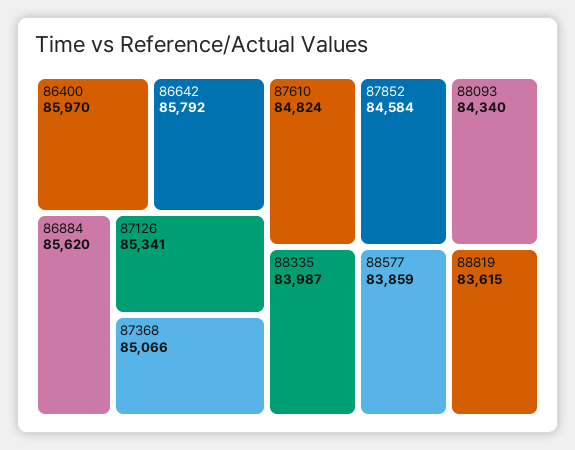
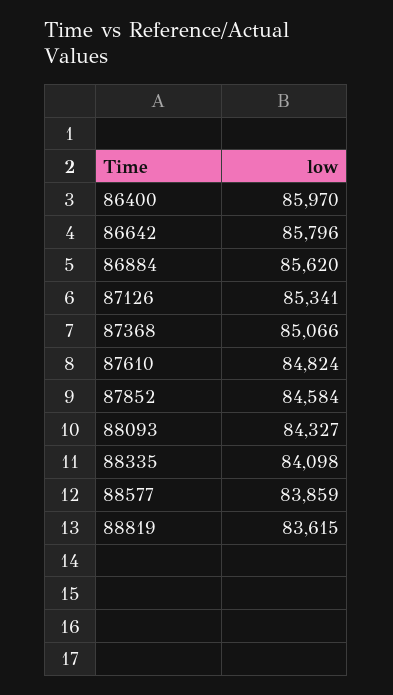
  {
    "86400": 85970,
-   "86642": 85792,
+   "86642": 85796,
    "86884": 85620,
    "87126": 85341,
    "87368": 85066,
    "87610": 84824,
    "87852": 84584,
-   "88093": 84340,
+   "88093": 84327,
-   "88335": 83987,
+   "88335": 84098,
    "88577": 83859,
    "88819": 83615
  }

